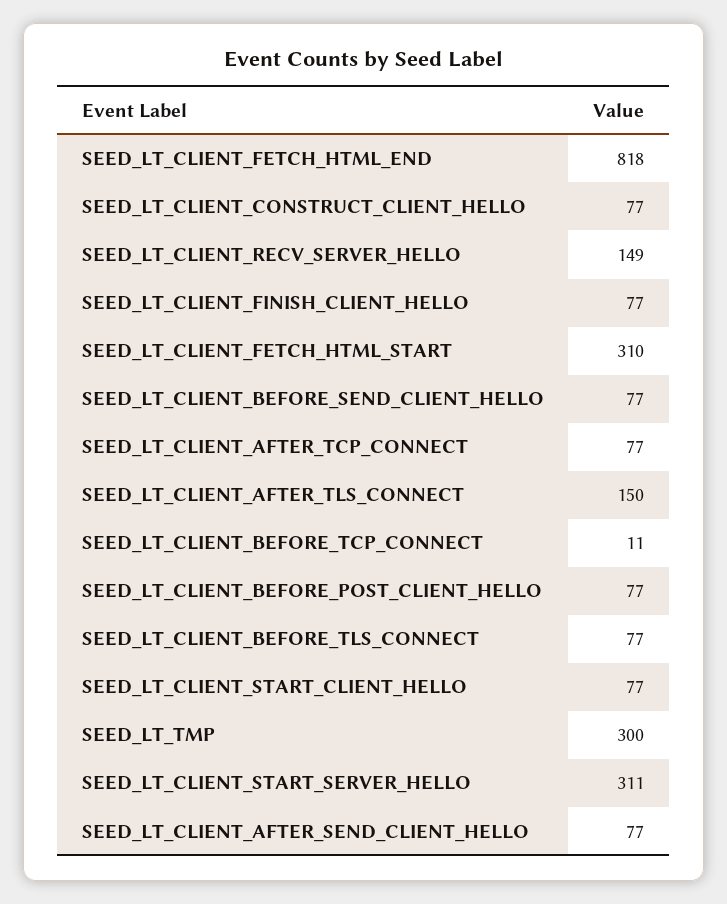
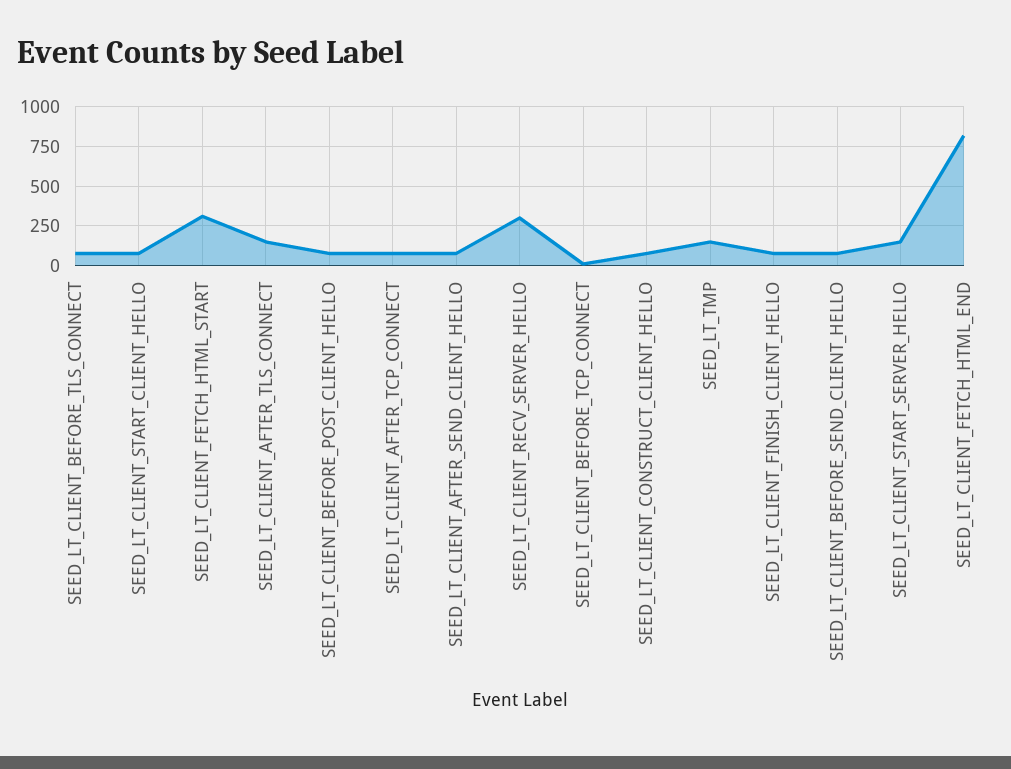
  {
    "SEED_LT_CLIENT_FETCH_HTML_END": 818,
    "SEED_LT_CLIENT_CONSTRUCT_CLIENT_HELLO": 77,
-   "SEED_LT_CLIENT_RECV_SERVER_HELLO": 149,
+   "SEED_LT_CLIENT_RECV_SERVER_HELLO": 300,
    "SEED_LT_CLIENT_FINISH_CLIENT_HELLO": 77,
    "SEED_LT_CLIENT_FETCH_HTML_START": 310,
    "SEED_LT_CLIENT_BEFORE_SEND_CLIENT_HELLO": 77,
    "SEED_LT_CLIENT_AFTER_TCP_CONNECT": 77,
    "SEED_LT_CLIENT_AFTER_TLS_CONNECT": 150,
    "SEED_LT_CLIENT_BEFORE_TCP_CONNECT": 11,
    "SEED_LT_CLIENT_BEFORE_POST_CLIENT_HELLO": 77,
    "SEED_LT_CLIENT_BEFORE_TLS_CONNECT": 77,
    "SEED_LT_CLIENT_START_CLIENT_HELLO": 77,
-   "SEED_LT_TMP": 300,
+   "SEED_LT_TMP": 150,
-   "SEED_LT_CLIENT_START_SERVER_HELLO": 311,
+   "SEED_LT_CLIENT_START_SERVER_HELLO": 150,
    "SEED_LT_CLIENT_AFTER_SEND_CLIENT_HELLO": 77
  }

